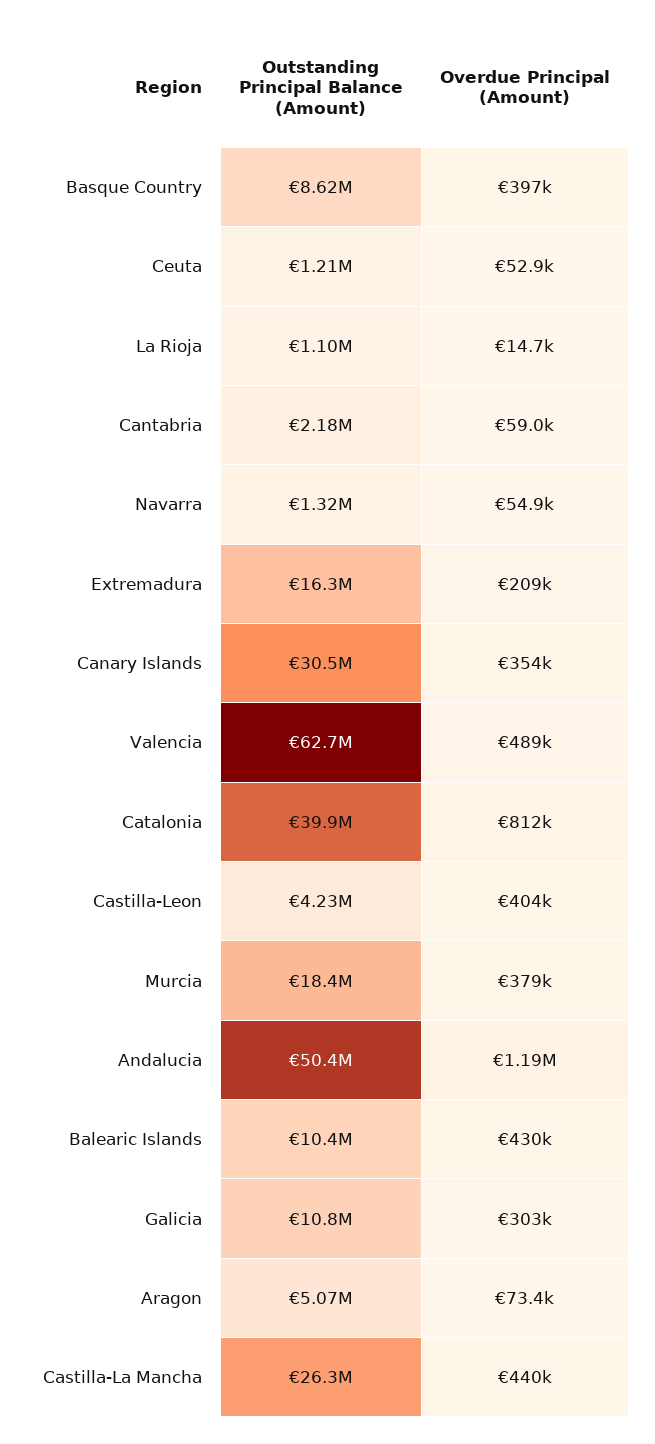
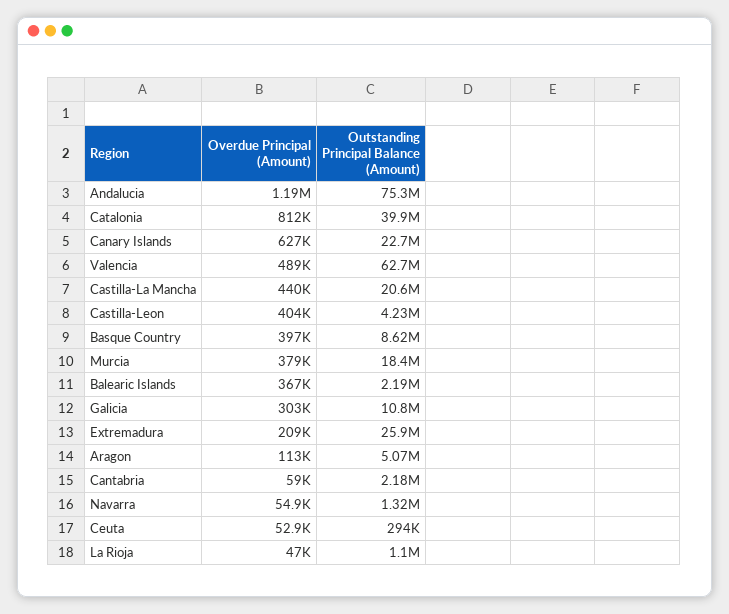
  {
    "Outstanding Principal Balance (Amount)": {
      "Basque Country": 8620000,
-     "Ceuta": 1210000,
+     "Ceuta": 294000,
      "La Rioja": 1100000,
      "Cantabria": 2180000,
      "Navarra": 1320000,
-     "Extremadura": 16300000,
+     "Extremadura": 25900000,
-     "Canary Islands": 30500000,
+     "Canary Islands": 22700000,
      "Valencia": 62700000,
      "Catalonia": 39900000,
      "Castilla-Leon": 4230000,
      "Murcia": 18400000,
-     "Andalucia": 50400000,
+     "Andalucia": 75300000,
-     "Balearic Islands": 10400000,
+     "Balearic Islands": 2190000,
      "Galicia": 10800000,
      "Aragon": 5070000,
-     "Castilla-La Mancha": 26300000
+     "Castilla-La Mancha": 20600000
    },
    "Overdue Principal (Amount)": {
      "Basque Country": 397000,
      "Ceuta": 52900,
-     "La Rioja": 14700,
+     "La Rioja": 47000,
      "Cantabria": 59000,
      "Navarra": 54900,
      "Extremadura": 209000,
-     "Canary Islands": 354000,
+     "Canary Islands": 627000,
      "Valencia": 489000,
      "Catalonia": 812000,
      "Castilla-Leon": 404000,
      "Murcia": 379000,
      "Andalucia": 1190000,
-     "Balearic Islands": 430000,
+     "Balearic Islands": 367000,
      "Galicia": 303000,
-     "Aragon": 73400,
+     "Aragon": 113000,
      "Castilla-La Mancha": 440000
    }
  }

